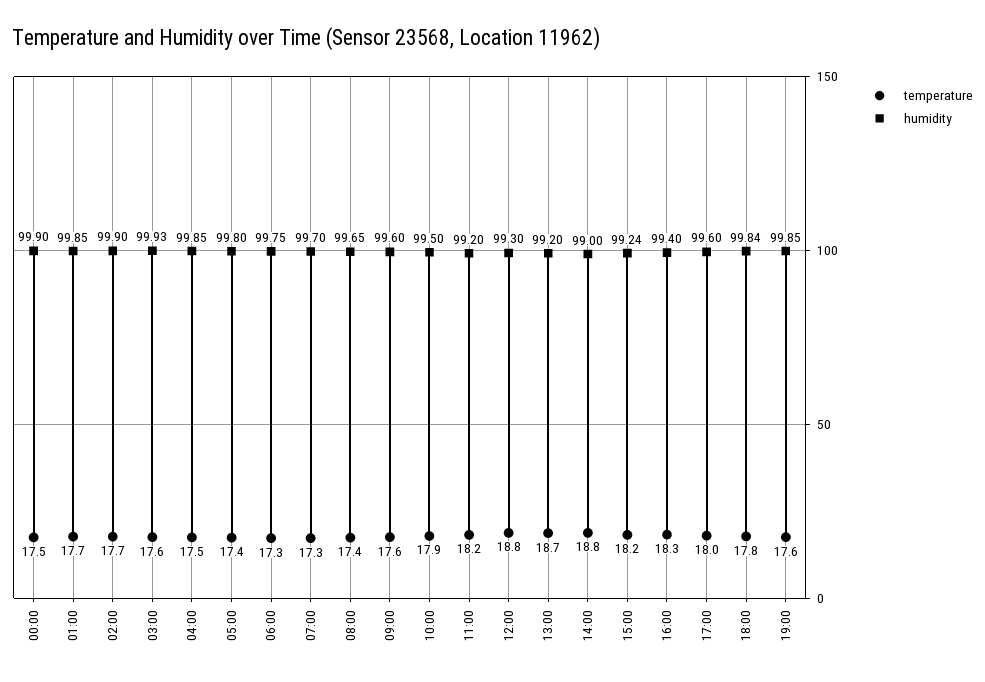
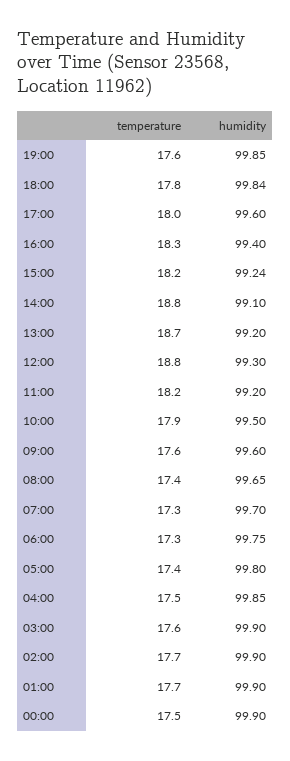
  {
    "temperature": {
      "00:00": 17.5,
      "01:00": 17.7,
      "02:00": 17.7,
      "03:00": 17.6,
      "04:00": 17.5,
      "05:00": 17.4,
      "06:00": 17.3,
      "07:00": 17.3,
      "08:00": 17.4,
      "09:00": 17.6,
      "10:00": 17.9,
      "11:00": 18.2,
      "12:00": 18.8,
      "13:00": 18.7,
      "14:00": 18.8,
      "15:00": 18.2,
      "16:00": 18.3,
      "17:00": 18,
      "18:00": 17.8,
      "19:00": 17.6
    },
    "humidity": {
      "00:00": 99.9,
-     "01:00": 99.85,
+     "01:00": 99.9,
      "02:00": 99.9,
-     "03:00": 99.93,
+     "03:00": 99.9,
      "04:00": 99.85,
      "05:00": 99.8,
      "06:00": 99.75,
      "07:00": 99.7,
      "08:00": 99.65,
      "09:00": 99.6,
      "10:00": 99.5,
      "11:00": 99.2,
      "12:00": 99.3,
      "13:00": 99.2,
-     "14:00": 99,
+     "14:00": 99.1,
      "15:00": 99.24,
      "16:00": 99.4,
      "17:00": 99.6,
      "18:00": 99.84,
      "19:00": 99.85
    }
  }

